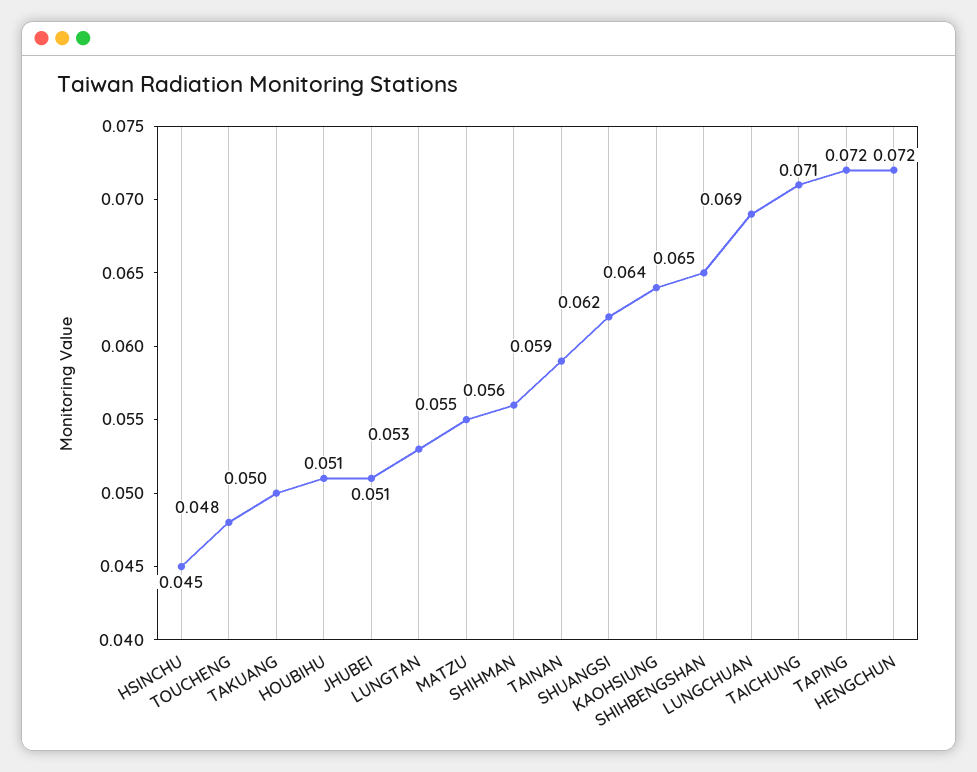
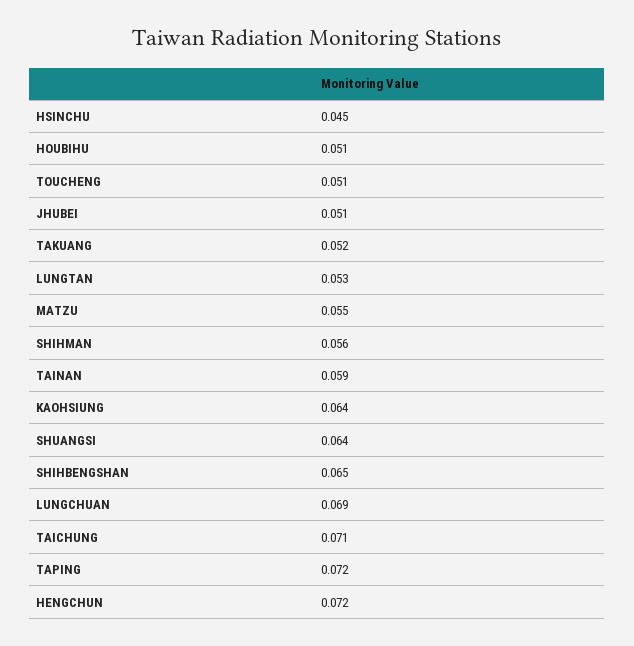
  {
    "HSINCHU": 0.045,
-   "TOUCHENG": 0.048,
+   "TOUCHENG": 0.051,
-   "TAKUANG": 0.05,
+   "TAKUANG": 0.052,
    "HOUBIHU": 0.051,
    "JHUBEI": 0.051,
    "LUNGTAN": 0.053,
    "MATZU": 0.055,
    "SHIHMAN": 0.056,
    "TAINAN": 0.059,
-   "SHUANGSI": 0.062,
+   "SHUANGSI": 0.064,
    "KAOHSIUNG": 0.064,
    "SHIHBENGSHAN": 0.065,
    "LUNGCHUAN": 0.069,
    "TAICHUNG": 0.071,
    "TAPING": 0.072,
    "HENGCHUN": 0.072
  }

